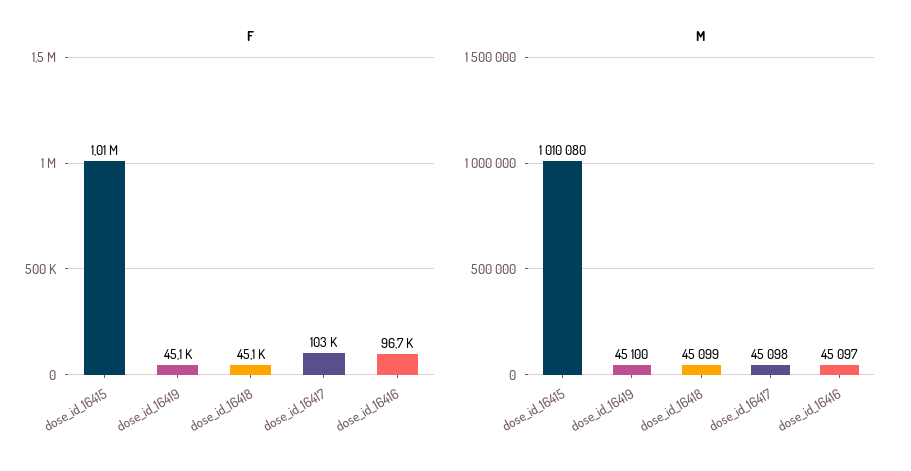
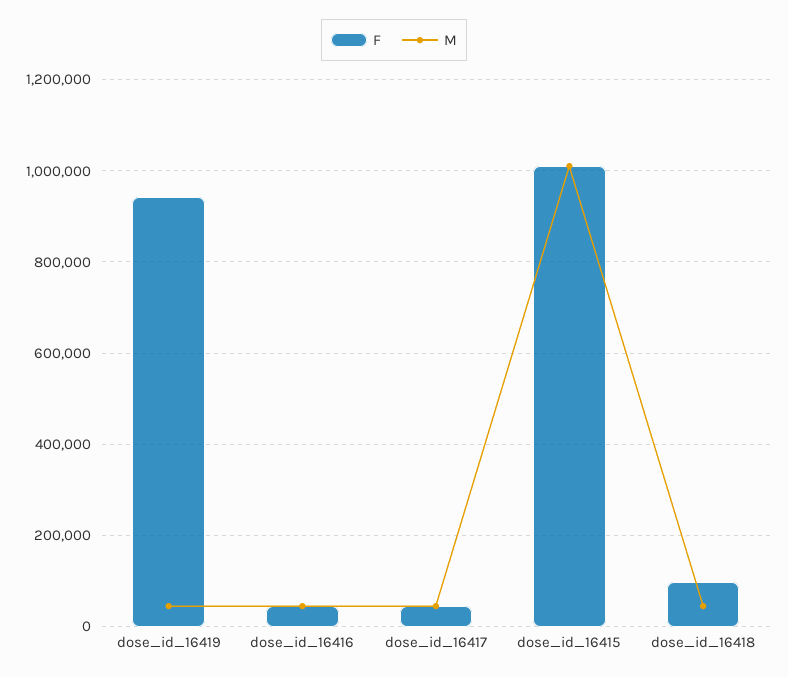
  {
    "F": {
      "dose_id_16415": 1010000,
-     "dose_id_16419": 45100,
+     "dose_id_16419": 940000,
-     "dose_id_16418": 45100,
+     "dose_id_16418": 100000,
-     "dose_id_16417": 103000,
+     "dose_id_16417": 40000,
-     "dose_id_16416": 96700
+     "dose_id_16416": 40000
    },
    "M": {
      "dose_id_16415": 1010080,
      "dose_id_16419": 45100,
      "dose_id_16418": 45099,
      "dose_id_16417": 45098,
      "dose_id_16416": 45097
    }
  }

